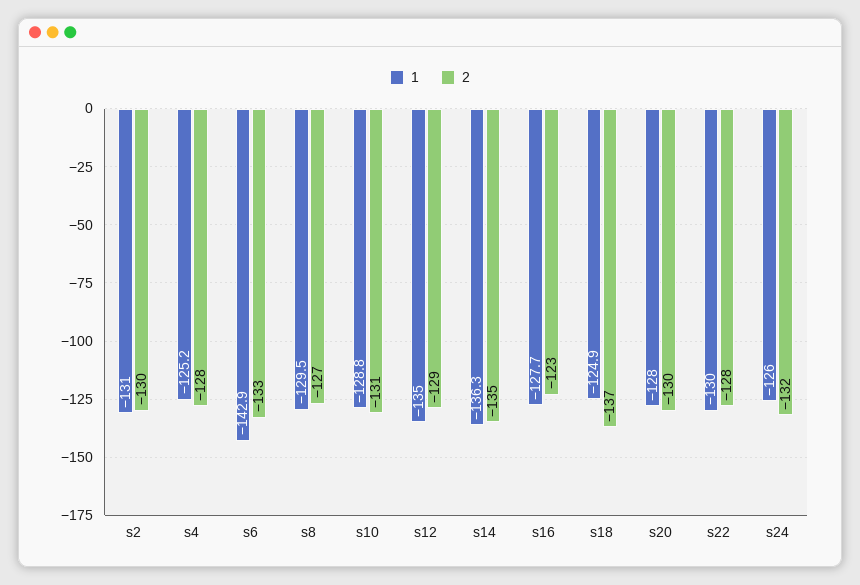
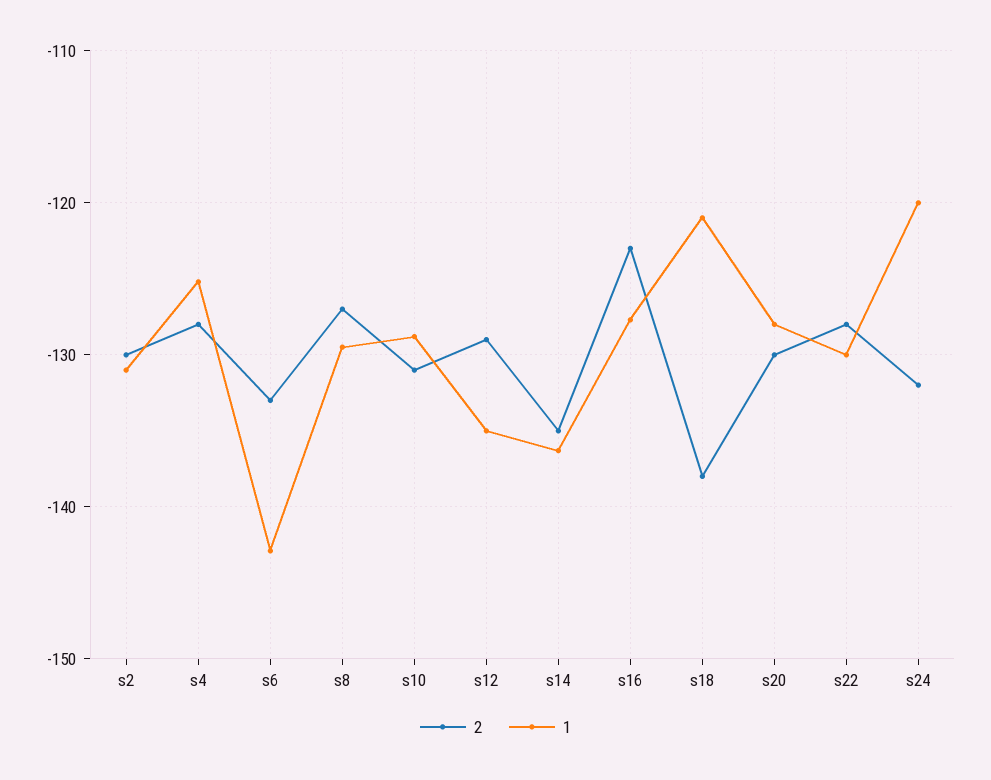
  {
    "1": {
      "s2": -131,
      "s4": -125.2,
      "s6": -142.9,
      "s8": -129.5,
      "s10": -128.8,
      "s12": -135,
      "s14": -136.3,
      "s16": -127.7,
-     "s18": -124.9,
+     "s18": -121,
      "s20": -128,
      "s22": -130,
-     "s24": -126
+     "s24": -120
    },
    "2": {
      "s2": -130,
      "s4": -128,
      "s6": -133,
      "s8": -127,
      "s10": -131,
      "s12": -129,
      "s14": -135,
      "s16": -123,
-     "s18": -137,
+     "s18": -138,
      "s20": -130,
      "s22": -128,
      "s24": -132
    }
  }

